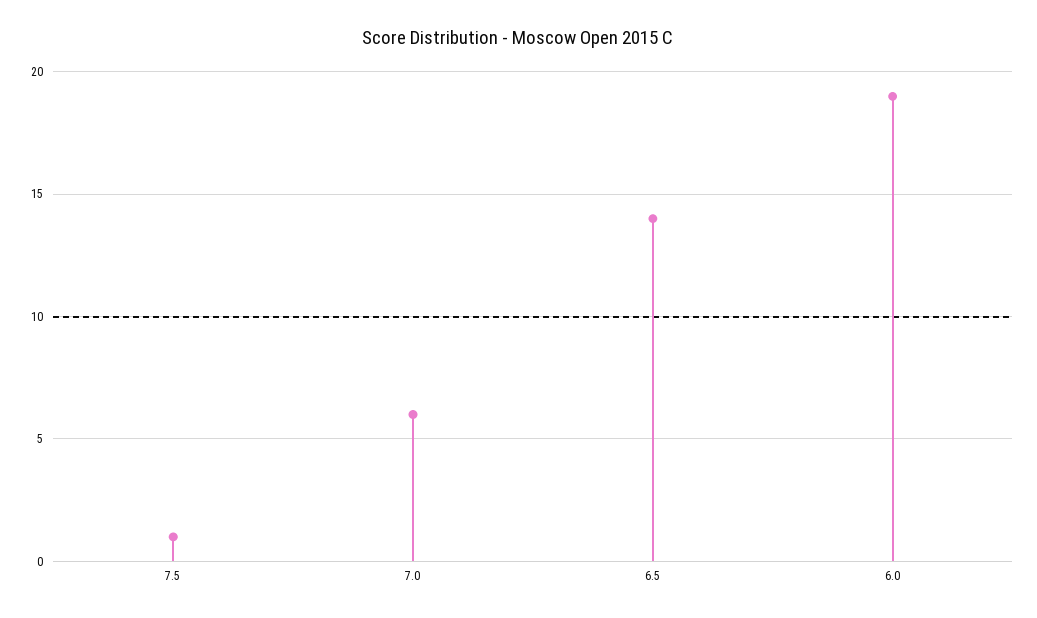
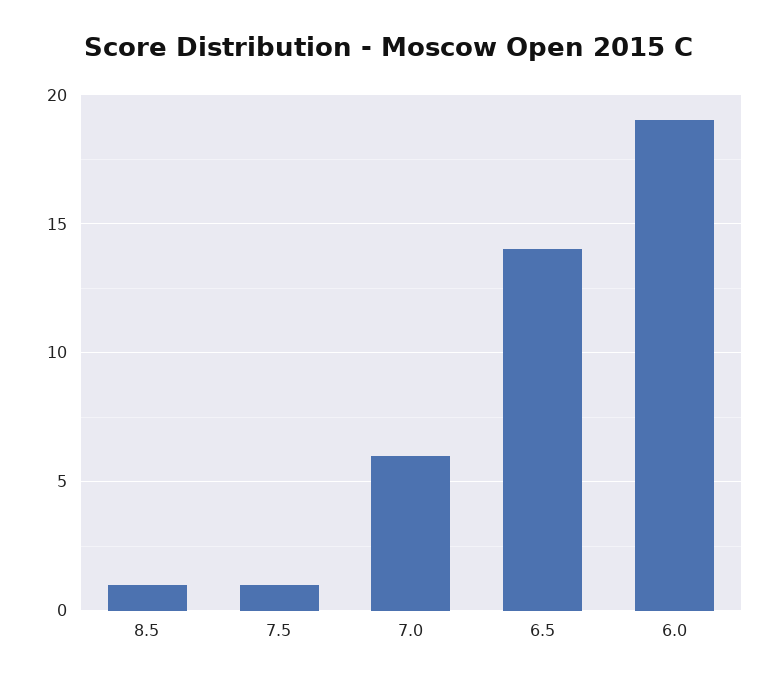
  {
    "7.5": 1,
    "7.0": 6,
    "6.5": 14,
-   "6.0": 19
+   "6.0": 19,
+   "8.5": 1
  }

